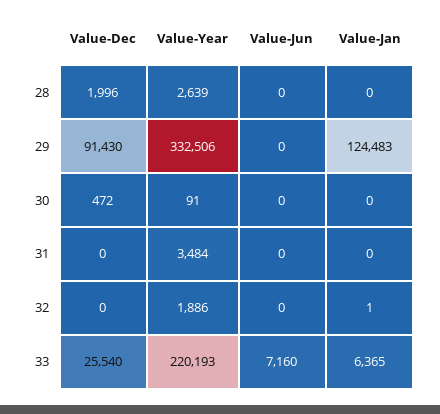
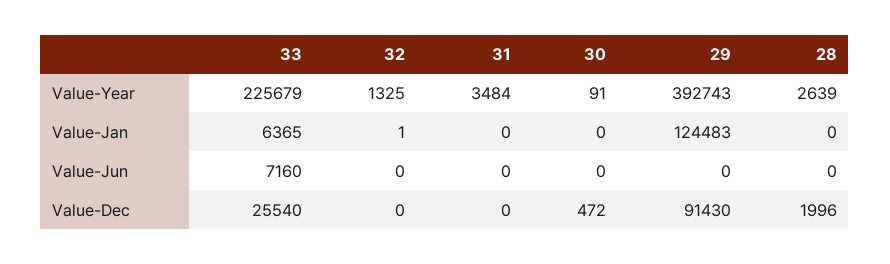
  {
    "Value-Dec": {
      "28": 1996,
      "29": 91430,
      "30": 472,
      "31": 0,
      "32": 0,
      "33": 25540
    },
    "Value-Year": {
      "28": 2639,
-     "29": 332506,
+     "29": 392743,
      "30": 91,
      "31": 3484,
-     "32": 1886,
+     "32": 1325,
-     "33": 220193
+     "33": 225679
    },
    "Value-Jun": {
      "28": 0,
      "29": 0,
      "30": 0,
      "31": 0,
      "32": 0,
      "33": 7160
    },
    "Value-Jan": {
      "28": 0,
      "29": 124483,
      "30": 0,
      "31": 0,
      "32": 1,
      "33": 6365
    }
  }

